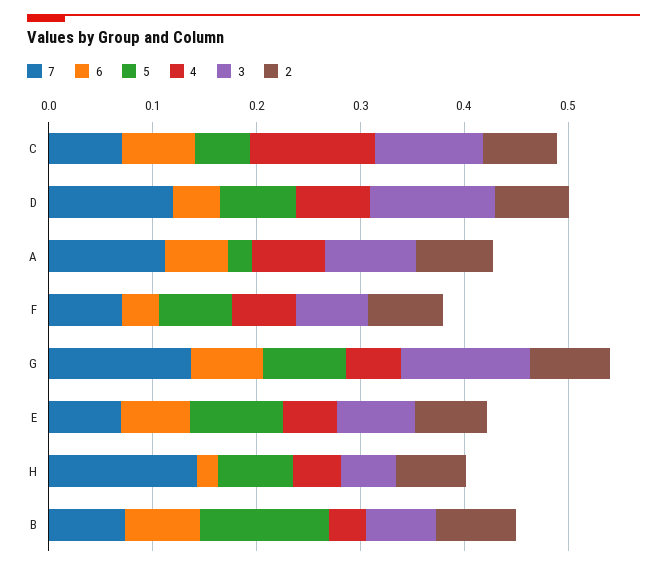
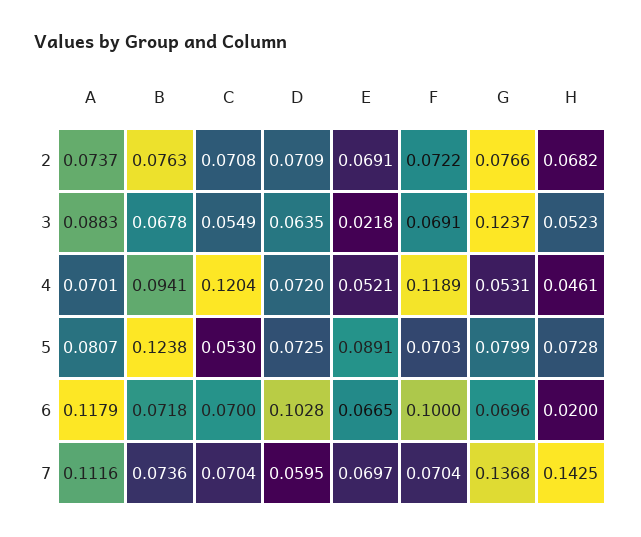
  {
    "7": {
      "C": 0.0704,
-     "D": 0.12,
+     "D": 0.0595,
      "A": 0.1116,
      "F": 0.0704,
      "G": 0.1368,
      "E": 0.0697,
      "H": 0.1425,
      "B": 0.0736
    },
    "6": {
      "C": 0.07,
-     "D": 0.04,
+     "D": 0.1028,
-     "A": 0.06,
+     "A": 0.1179,
-     "F": 0.04,
+     "F": 0.1,
      "G": 0.0696,
      "E": 0.0665,
      "H": 0.02,
      "B": 0.0718
    },
    "5": {
      "C": 0.053,
      "D": 0.0725,
-     "A": 0.02,
+     "A": 0.0807,
      "F": 0.0703,
      "G": 0.0799,
      "E": 0.0891,
      "H": 0.0728,
      "B": 0.1238
    },
    "4": {
      "C": 0.1204,
      "D": 0.072,
      "A": 0.0701,
-     "F": 0.06,
+     "F": 0.1189,
      "G": 0.0531,
      "E": 0.0521,
      "H": 0.0461,
-     "B": 0.04
+     "B": 0.0941
    },
    "3": {
-     "C": 0.1,
+     "C": 0.0549,
-     "D": 0.12,
+     "D": 0.0635,
      "A": 0.0883,
      "F": 0.0691,
      "G": 0.1237,
-     "E": 0.08,
+     "E": 0.0218,
      "H": 0.0523,
      "B": 0.0678
    },
    "2": {
      "C": 0.0708,
      "D": 0.0709,
      "A": 0.0737,
      "F": 0.0722,
      "G": 0.0766,
      "E": 0.0691,
      "H": 0.0682,
      "B": 0.0763
    }
  }

